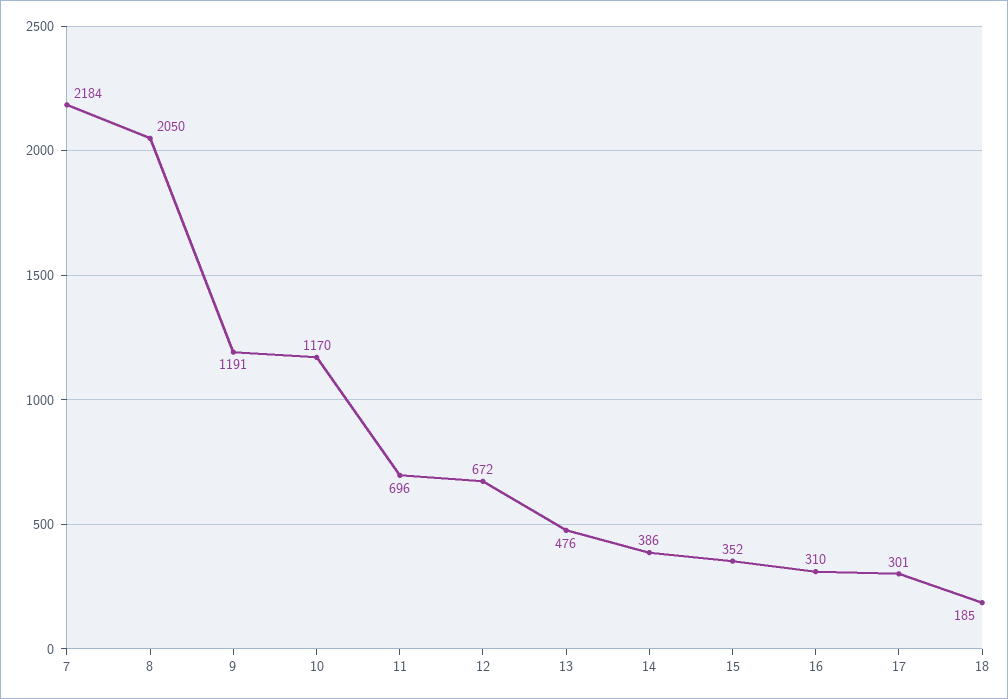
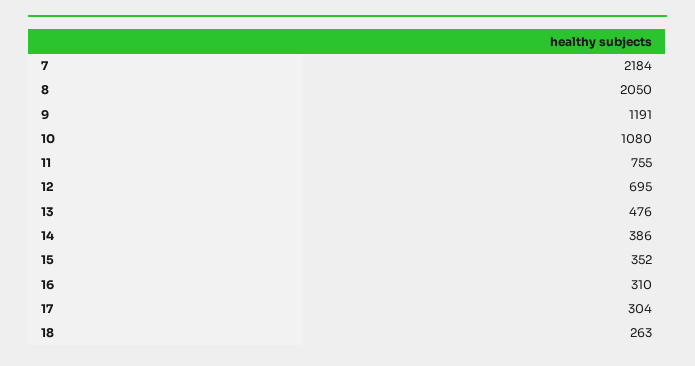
  {
    "7": 2184,
    "8": 2050,
    "9": 1191,
-   "10": 1170,
+   "10": 1080,
-   "11": 696,
+   "11": 755,
-   "12": 672,
+   "12": 695,
    "13": 476,
    "14": 386,
    "15": 352,
    "16": 310,
-   "17": 301,
+   "17": 304,
-   "18": 185
+   "18": 263
  }

